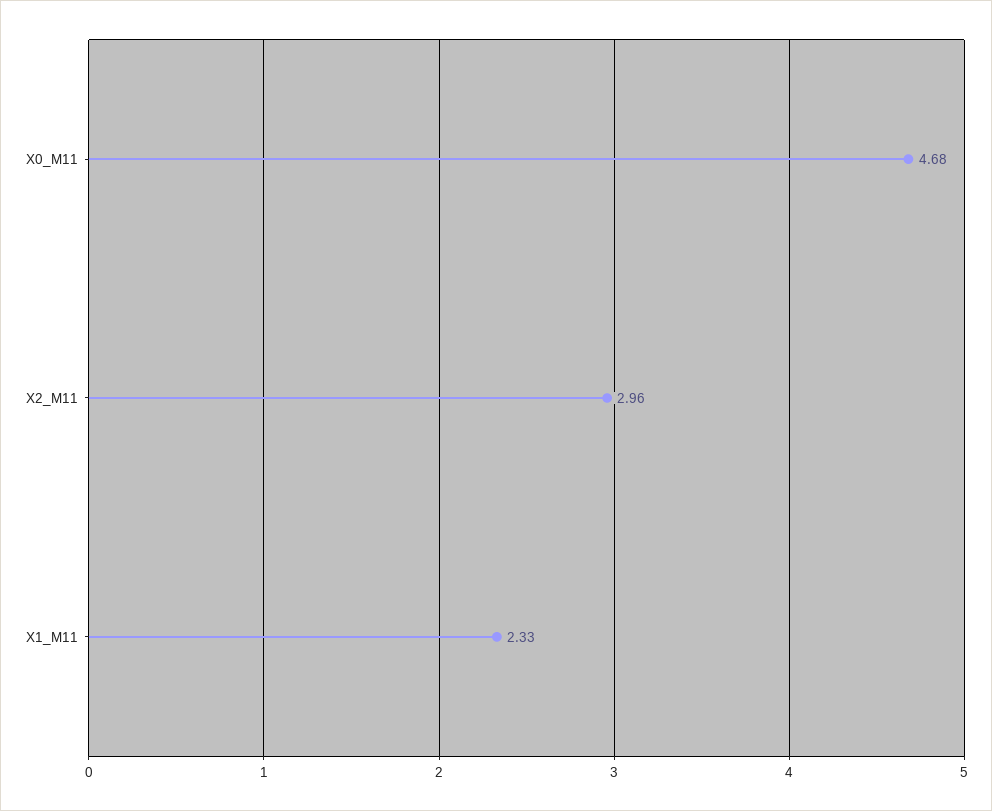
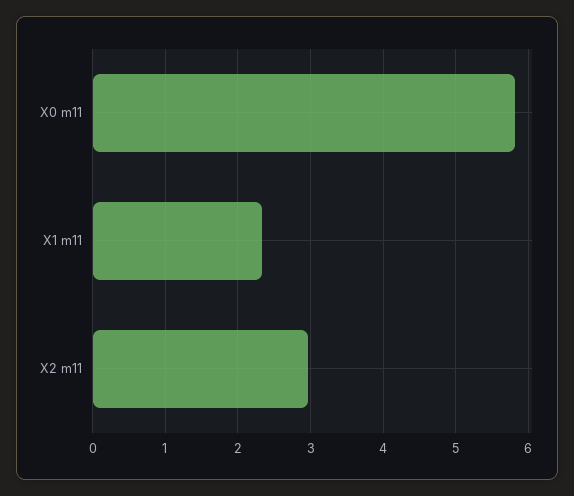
  {
-   "X0_M11": 4.68,
+   "X0_M11": 5.8,
    "X2_M11": 2.96,
    "X1_M11": 2.33
  }

